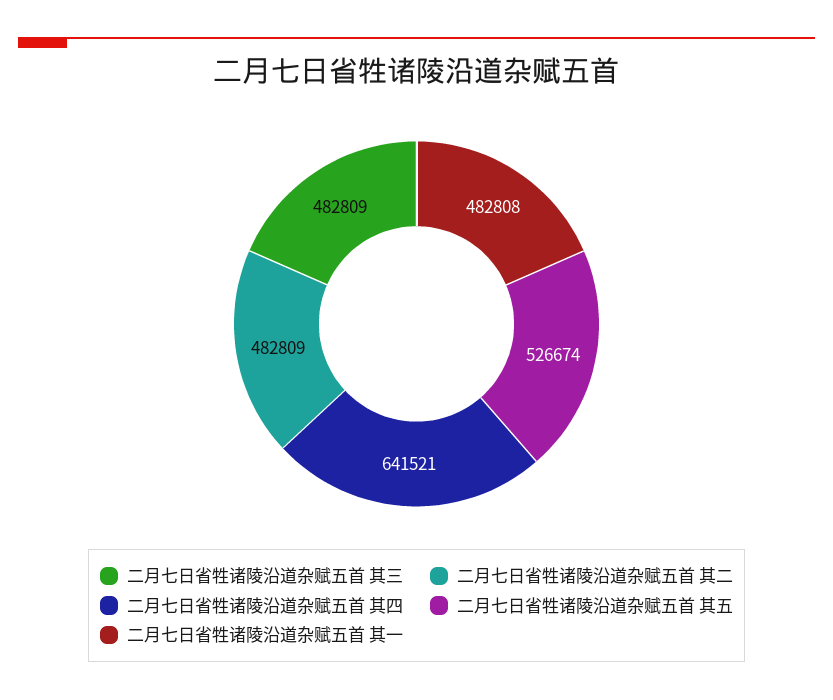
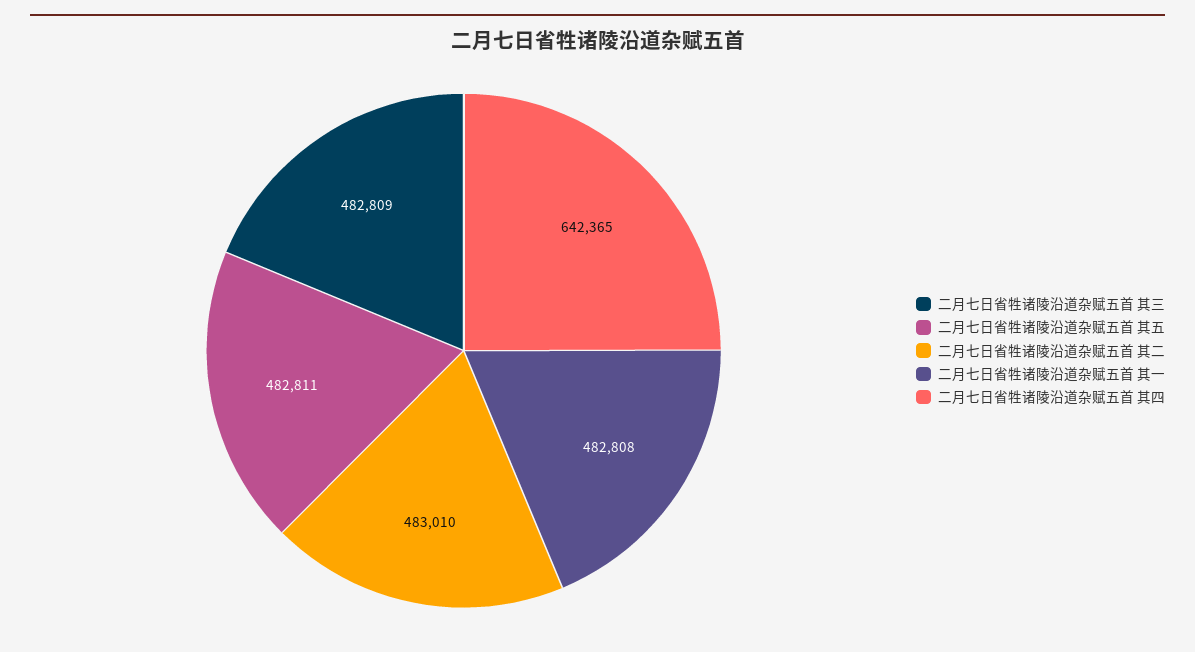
  {
    "二月七日省牲诸陵沿道杂赋五首 其三": 482809,
-   "二月七日省牲诸陵沿道杂赋五首 其二": 482809,
+   "二月七日省牲诸陵沿道杂赋五首 其二": 483010,
-   "二月七日省牲诸陵沿道杂赋五首 其四": 641521,
+   "二月七日省牲诸陵沿道杂赋五首 其四": 642365,
-   "二月七日省牲诸陵沿道杂赋五首 其五": 526674,
+   "二月七日省牲诸陵沿道杂赋五首 其五": 482811,
    "二月七日省牲诸陵沿道杂赋五首 其一": 482808
  }

